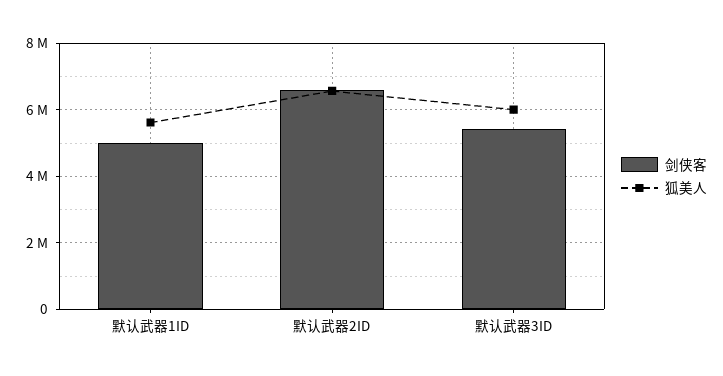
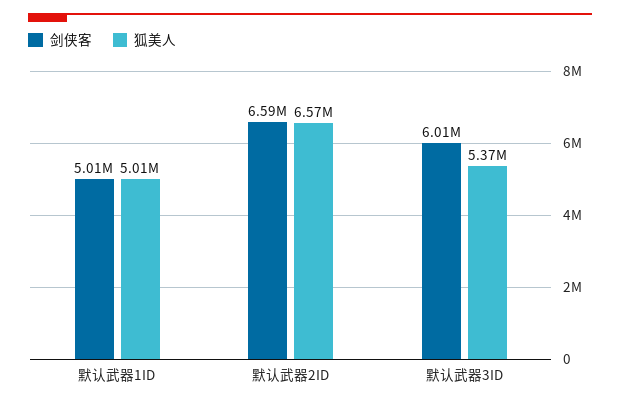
  {
    "剑侠客": {
      "默认武器1ID": 5010000,
      "默认武器2ID": 6590000,
-     "默认武器3ID": 5400000
+     "默认武器3ID": 6010000
    },
    "狐美人": {
-     "默认武器1ID": 5600000,
+     "默认武器1ID": 5010000,
      "默认武器2ID": 6570000,
-     "默认武器3ID": 6000000
+     "默认武器3ID": 5370000
    }
  }

